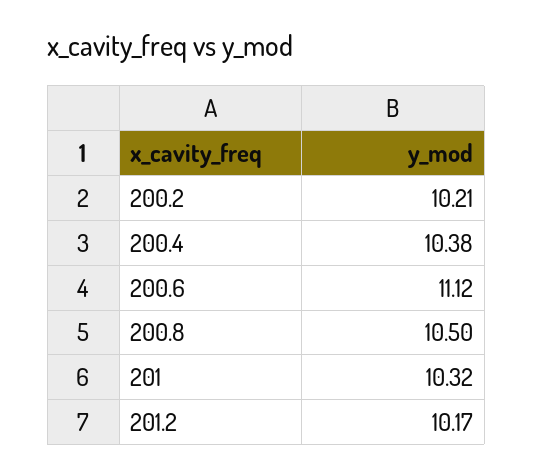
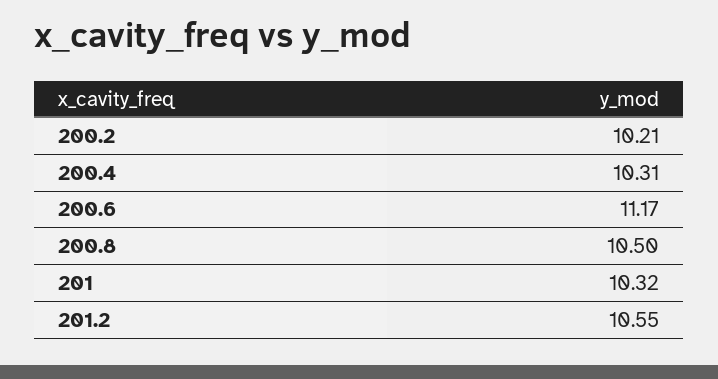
  {
    "200.2": 10.21,
-   "200.4": 10.38,
+   "200.4": 10.31,
-   "200.6": 11.12,
+   "200.6": 11.17,
    "200.8": 10.5,
    "201": 10.32,
-   "201.2": 10.17
+   "201.2": 10.55
  }

